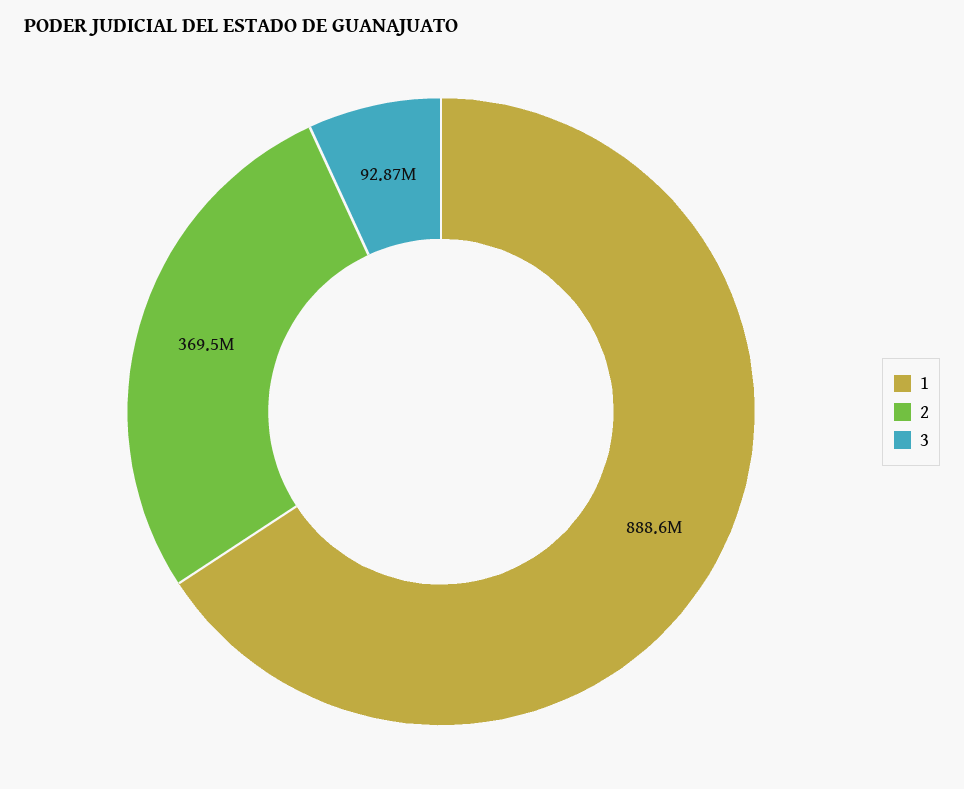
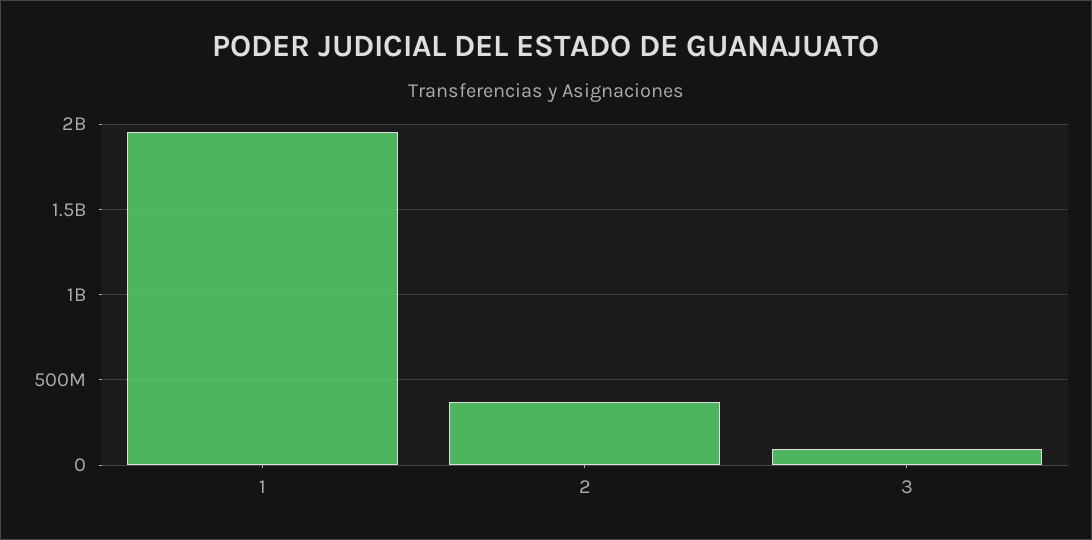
  {
-   "1": 888600000,
+   "1": 1950000000,
    "2": 369500000,
    "3": 92870000
  }

